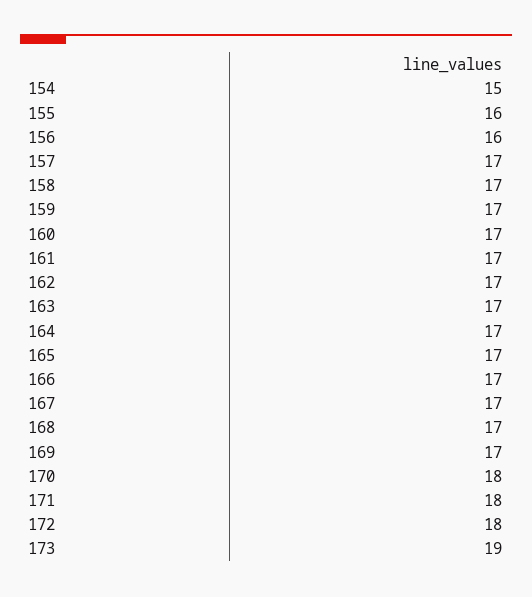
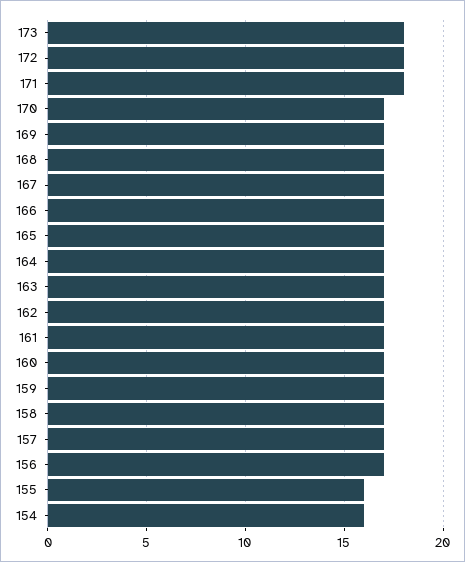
  {
-   "154": 15,
+   "154": 16,
    "155": 16,
-   "156": 16,
+   "156": 17,
    "157": 17,
    "158": 17,
    "159": 17,
    "160": 17,
    "161": 17,
    "162": 17,
    "163": 17,
    "164": 17,
    "165": 17,
    "166": 17,
    "167": 17,
    "168": 17,
    "169": 17,
-   "170": 18,
+   "170": 17,
    "171": 18,
    "172": 18,
-   "173": 19
+   "173": 18
  }

